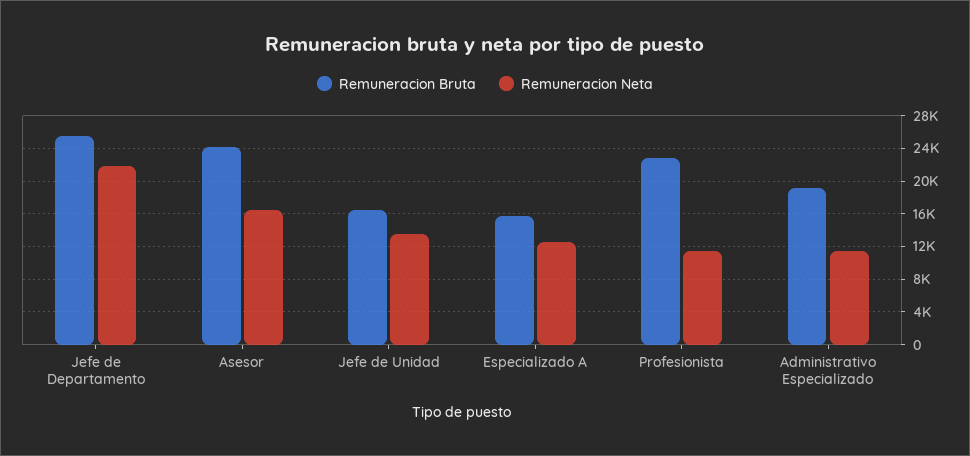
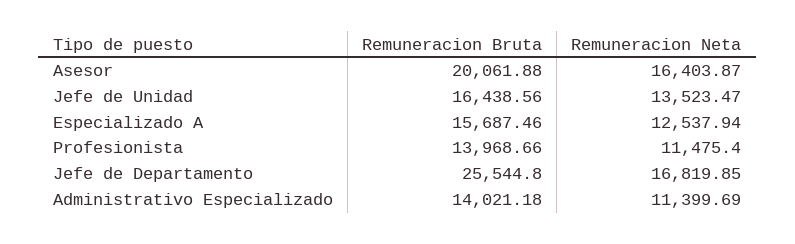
  {
    "Remuneracion Bruta": {
      "Jefe de Departamento": 25544.8,
-     "Asesor": 24000,
+     "Asesor": 20061.88,
      "Jefe de Unidad": 16438.56,
      "Especializado A": 15687.46,
-     "Profesionista": 23000,
+     "Profesionista": 13968.66,
-     "Administrativo Especializado": 19000
+     "Administrativo Especializado": 14021.18
    },
    "Remuneracion Neta": {
-     "Jefe de Departamento": 22000,
+     "Jefe de Departamento": 16819.85,
      "Asesor": 16403.87,
      "Jefe de Unidad": 13523.47,
      "Especializado A": 12537.94,
      "Profesionista": 11475.4,
      "Administrativo Especializado": 11399.69
    }
  }

